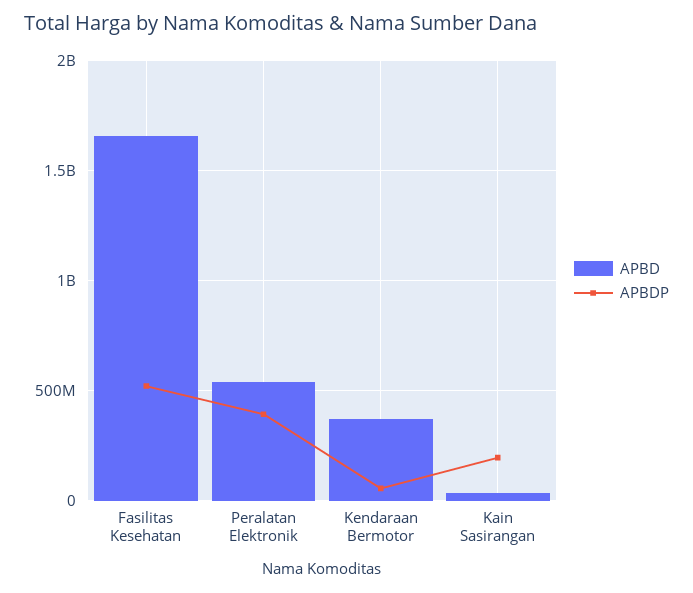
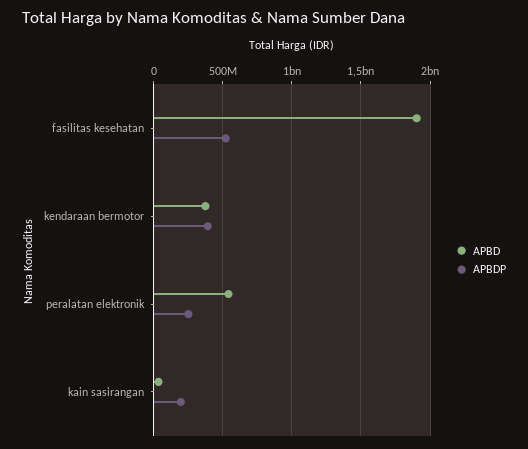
  {
    "APBD": {
-     "Fasilitas Kesehatan": 1650000000,
+     "Fasilitas Kesehatan": 1900000000,
      "Peralatan Elektronik": 550000000,
      "Kendaraan Bermotor": 350000000,
      "Kain Sasirangan": 50000000
    },
    "APBDP": {
      "Fasilitas Kesehatan": 500000000,
-     "Peralatan Elektronik": 400000000,
+     "Peralatan Elektronik": 250000000,
-     "Kendaraan Bermotor": 50000000,
+     "Kendaraan Bermotor": 400000000,
      "Kain Sasirangan": 200000000
    }
  }

